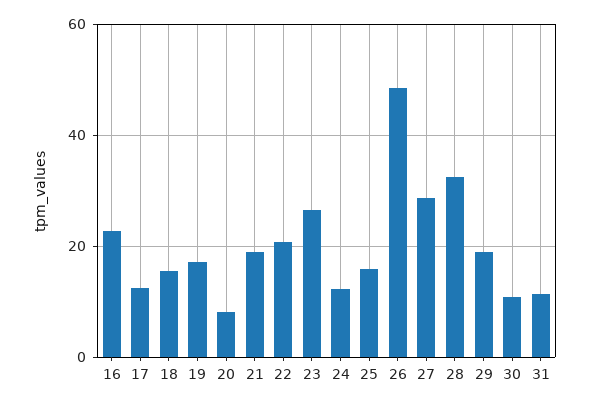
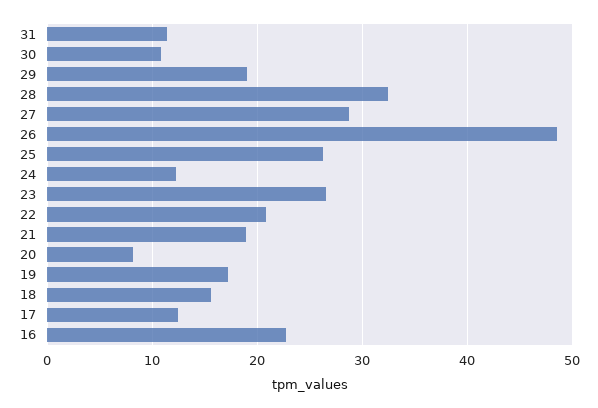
  {
    "16": 23,
    "17": 12,
    "18": 16,
    "19": 17,
    "20": 8,
    "21": 19,
    "22": 21,
    "23": 27,
    "24": 12,
-   "25": 16,
+   "25": 26,
    "26": 49,
    "27": 29,
    "28": 32,
    "29": 19,
    "30": 11,
    "31": 11
  }

